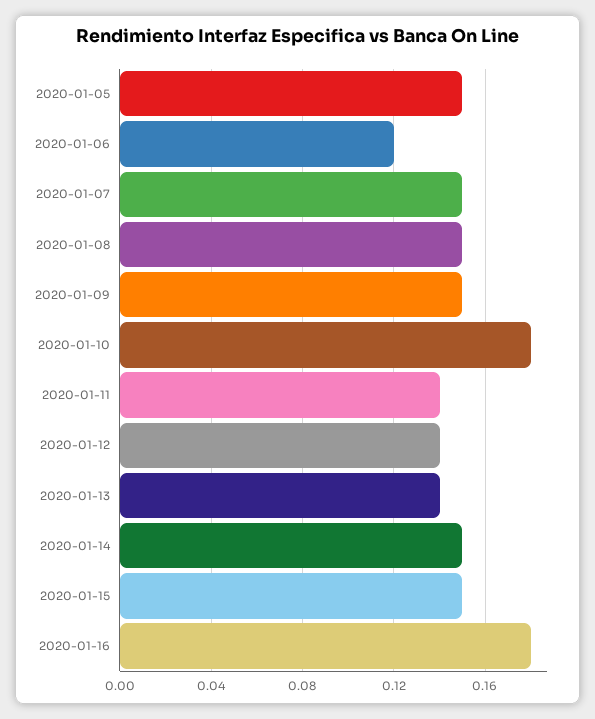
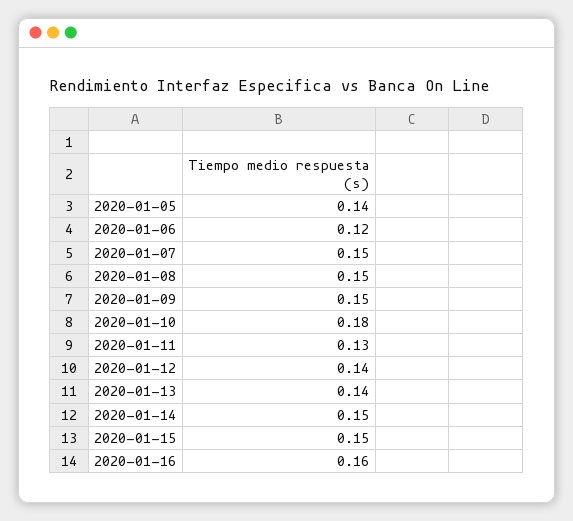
  {
-   "2020-01-05": 0.15,
+   "2020-01-05": 0.14,
    "2020-01-06": 0.12,
    "2020-01-07": 0.15,
    "2020-01-08": 0.15,
    "2020-01-09": 0.15,
    "2020-01-10": 0.18,
-   "2020-01-11": 0.14,
+   "2020-01-11": 0.13,
    "2020-01-12": 0.14,
    "2020-01-13": 0.14,
    "2020-01-14": 0.15,
    "2020-01-15": 0.15,
-   "2020-01-16": 0.18
+   "2020-01-16": 0.16
  }

